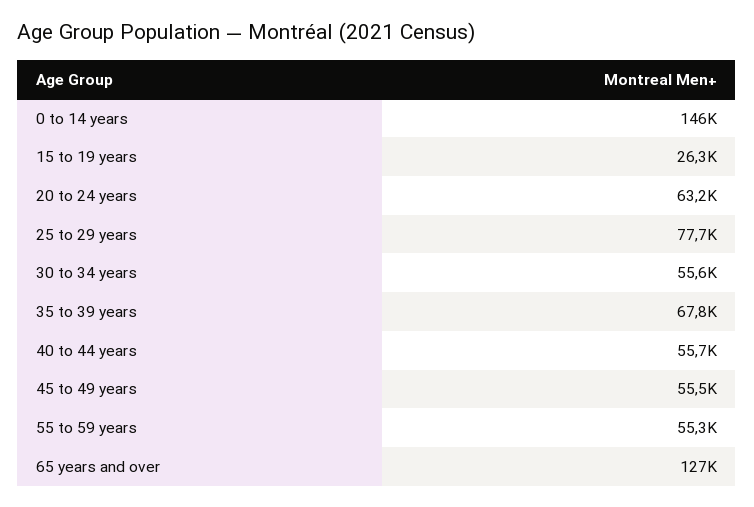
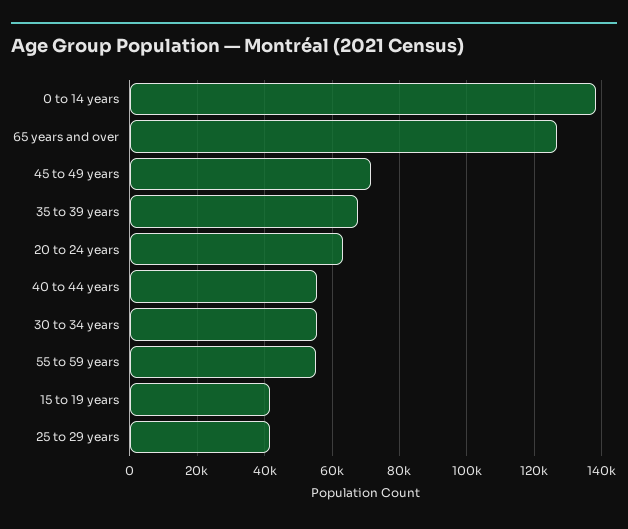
  {
-   "0 to 14 years": 146000,
+   "0 to 14 years": 138000,
-   "15 to 19 years": 26300,
+   "15 to 19 years": 42000,
    "20 to 24 years": 63200,
-   "25 to 29 years": 77700,
+   "25 to 29 years": 42000,
    "30 to 34 years": 55600,
    "35 to 39 years": 67800,
    "40 to 44 years": 55700,
-   "45 to 49 years": 55500,
+   "45 to 49 years": 72000,
    "55 to 59 years": 55300,
    "65 years and over": 127000
  }

